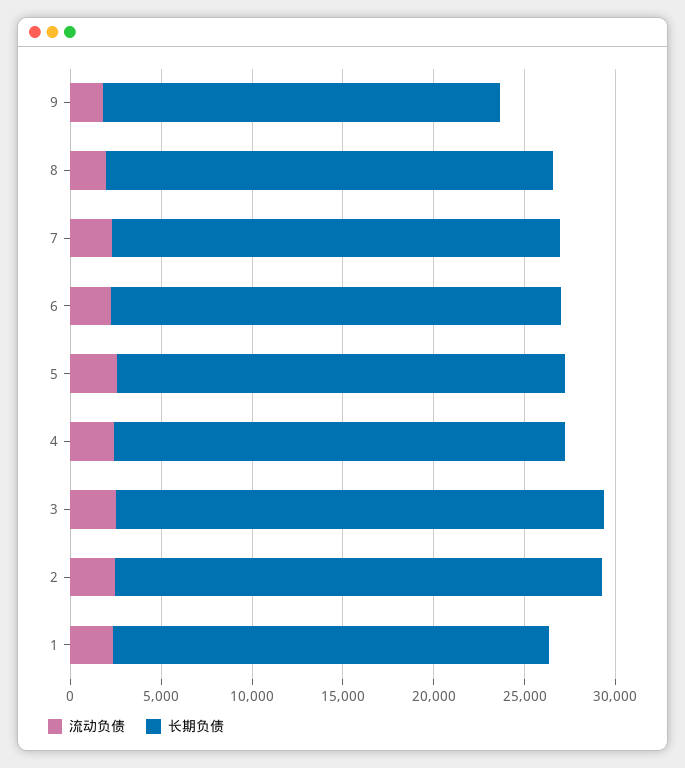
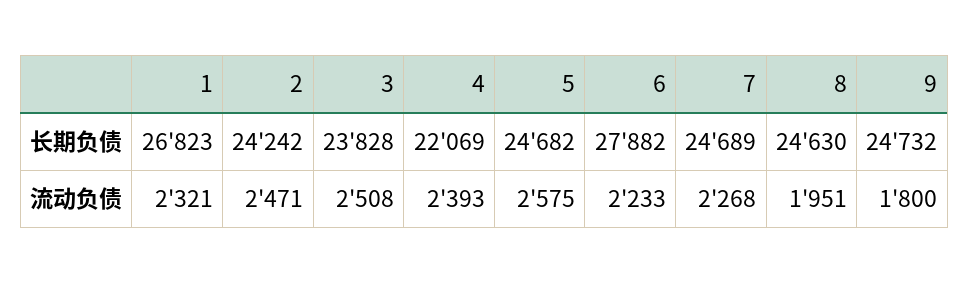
  {
    "流动负债": {
      "9": 1800,
      "8": 1951,
      "7": 2268,
      "6": 2233,
      "5": 2575,
      "4": 2393,
      "3": 2508,
      "2": 2471,
      "1": 2321
    },
    "长期负债": {
-     "9": 22000,
+     "9": 24732,
      "8": 24630,
      "7": 24689,
-     "6": 25000,
+     "6": 27882,
      "5": 24682,
-     "4": 25000,
+     "4": 22069,
-     "3": 27000,
+     "3": 23828,
-     "2": 27000,
+     "2": 24242,
-     "1": 24000
+     "1": 26823
    }
  }

